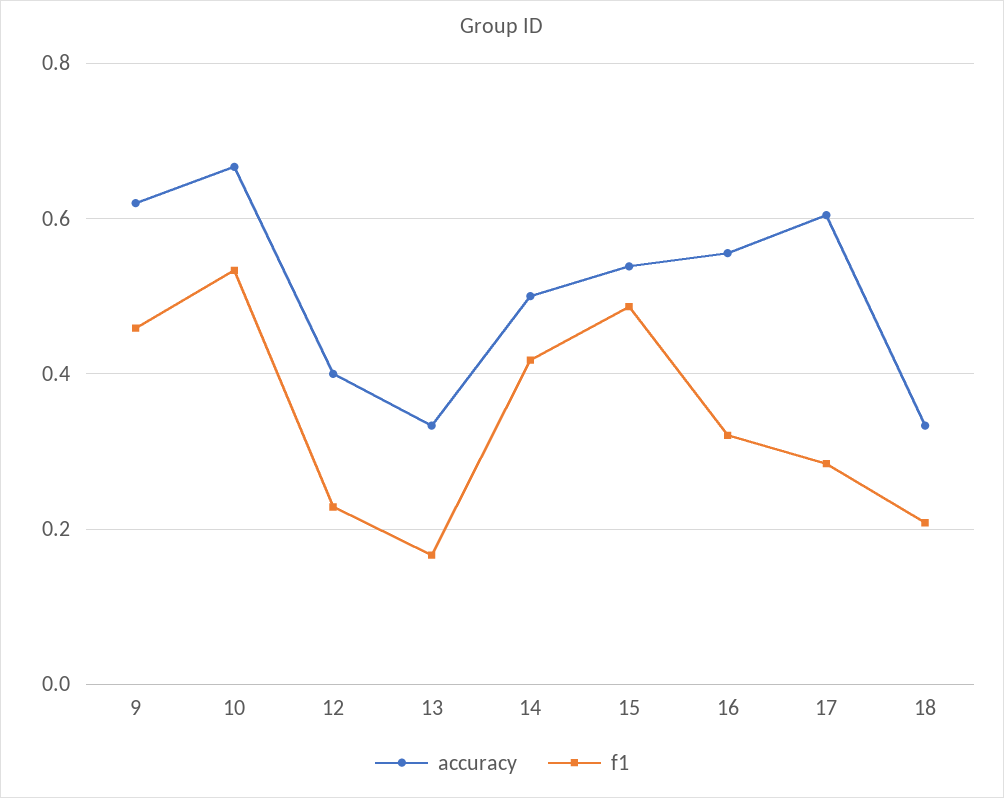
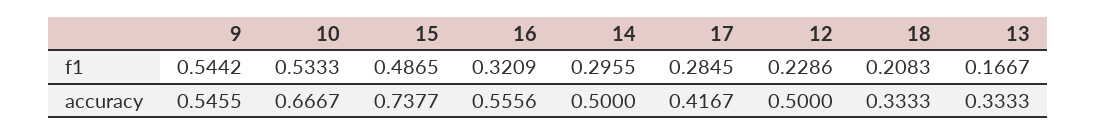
  {
    "accuracy": {
-     "9": 0.62,
+     "9": 0.5455,
      "10": 0.6667,
-     "12": 0.4,
+     "12": 0.5,
      "13": 0.3333,
      "14": 0.5,
-     "15": 0.54,
+     "15": 0.7377,
      "16": 0.5556,
-     "17": 0.6,
+     "17": 0.4167,
      "18": 0.3333
    },
    "f1": {
-     "9": 0.46,
+     "9": 0.5442,
      "10": 0.5333,
      "12": 0.2286,
      "13": 0.1667,
-     "14": 0.42,
+     "14": 0.2955,
      "15": 0.4865,
      "16": 0.3209,
      "17": 0.2845,
      "18": 0.2083
    }
  }

